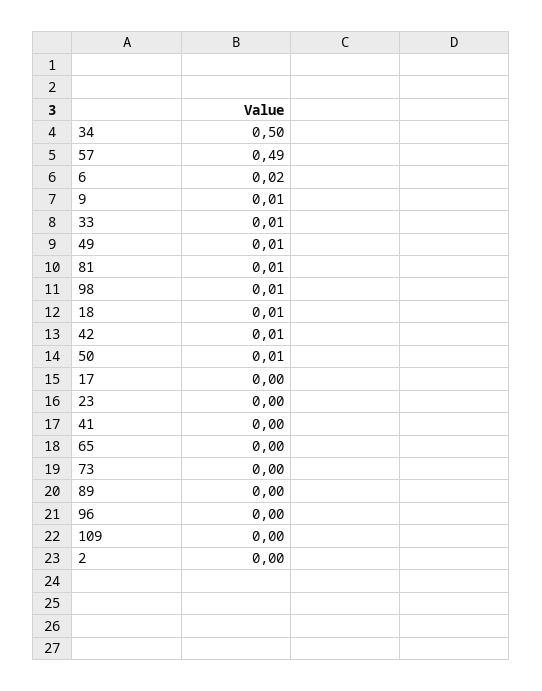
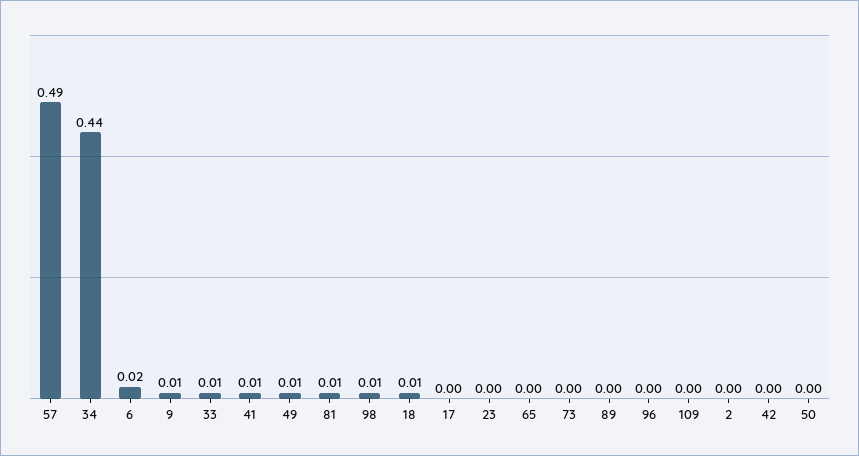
  {
-   "34": 0.5,
+   "34": 0.44,
    "57": 0.49,
    "6": 0.02,
    "9": 0.01,
    "33": 0.01,
    "49": 0.01,
    "81": 0.01,
    "98": 0.01,
    "18": 0.01,
-   "42": 0.01,
+   "42": 0,
-   "50": 0.01,
+   "50": 0,
    "17": 0,
    "23": 0,
-   "41": 0,
+   "41": 0.01,
    "65": 0,
    "73": 0,
    "89": 0,
    "96": 0,
    "109": 0,
    "2": 0
  }

